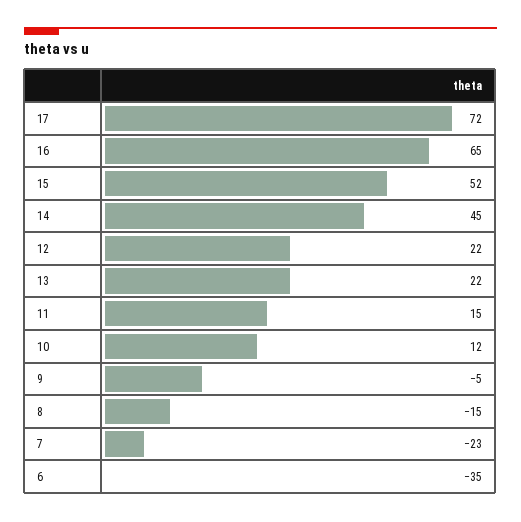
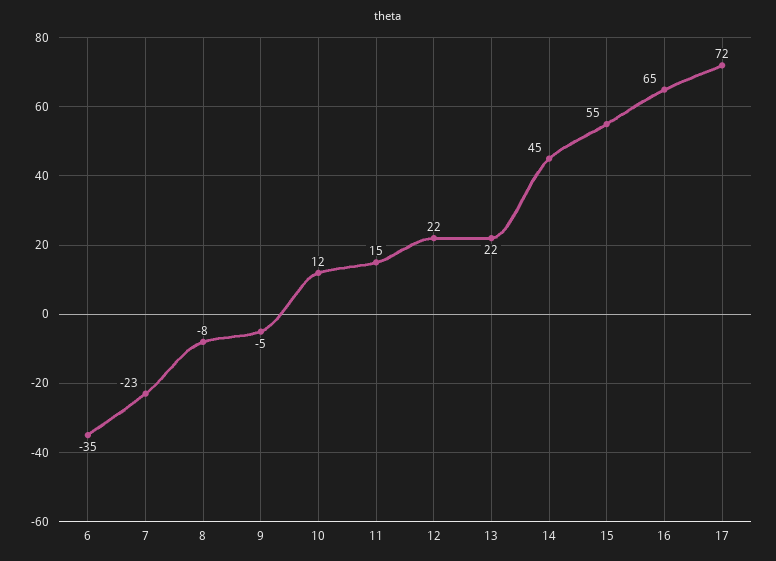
  {
    "17": 72,
    "16": 65,
-   "15": 52,
+   "15": 55,
    "14": 45,
    "12": 22,
    "13": 22,
    "11": 15,
    "10": 12,
    "9": -5,
-   "8": -15,
+   "8": -8,
    "7": -23,
    "6": -35
  }

